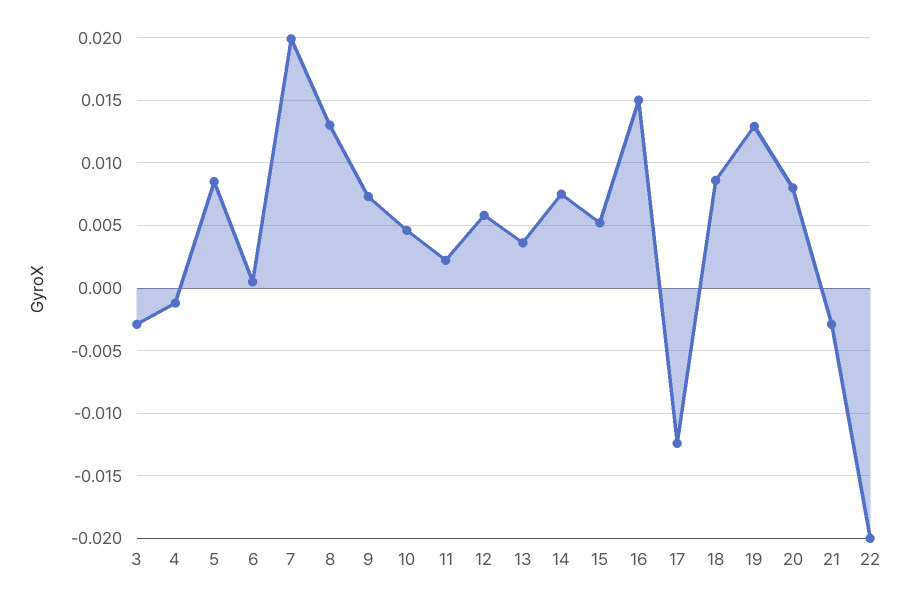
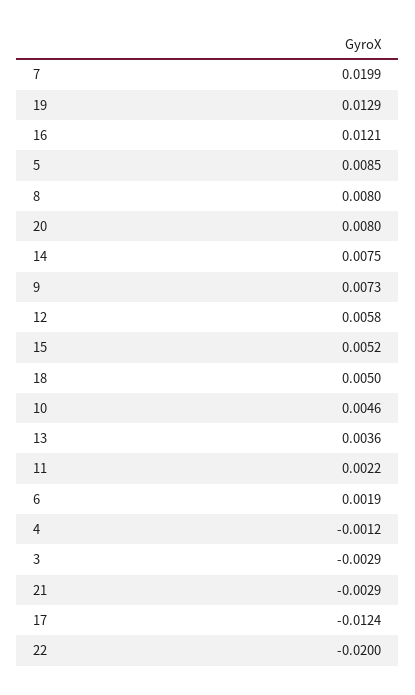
  {
    "3": -0.0029,
    "4": -0.0012,
    "5": 0.0085,
-   "6": 0.0005,
+   "6": 0.0019,
    "7": 0.0199,
-   "8": 0.013,
+   "8": 0.008,
    "9": 0.0073,
    "10": 0.0046,
    "11": 0.0022,
    "12": 0.0058,
    "13": 0.0036,
    "14": 0.0075,
    "15": 0.0052,
-   "16": 0.015,
+   "16": 0.0121,
    "17": -0.0124,
-   "18": 0.0085,
+   "18": 0.005,
    "19": 0.0129,
    "20": 0.008,
    "21": -0.0029,
    "22": -0.02
  }

